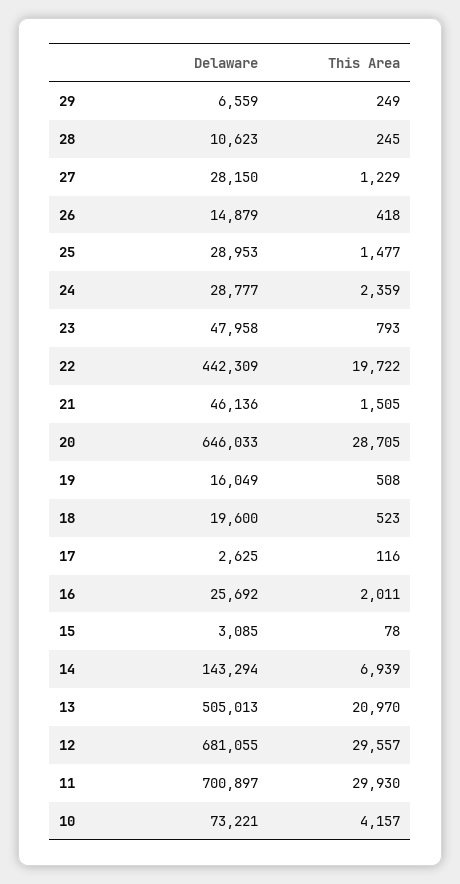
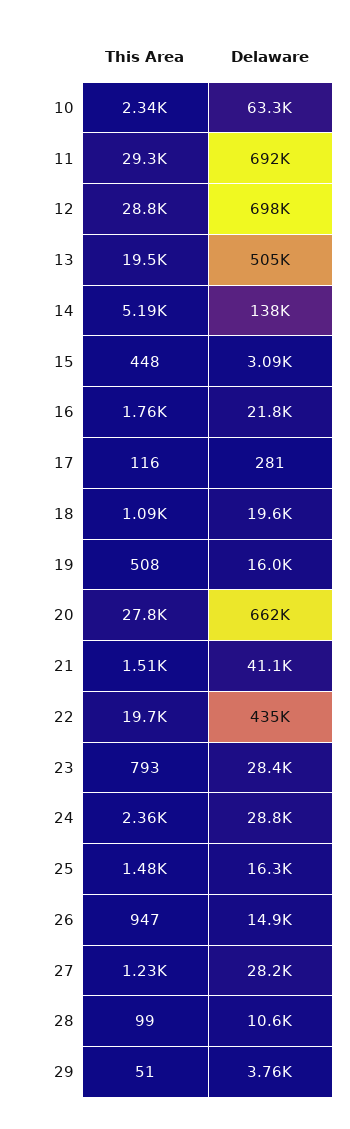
  {
    "Delaware": {
-     "29": 6559,
+     "29": 3760,
      "28": 10623,
      "27": 28150,
      "26": 14879,
-     "25": 28953,
+     "25": 16300,
      "24": 28777,
-     "23": 47958,
+     "23": 28400,
-     "22": 442309,
+     "22": 435000,
-     "21": 46136,
+     "21": 41100,
-     "20": 646033,
+     "20": 662000,
      "19": 16049,
      "18": 19600,
-     "17": 2625,
+     "17": 281,
-     "16": 25692,
+     "16": 21800,
      "15": 3085,
-     "14": 143294,
+     "14": 138000,
      "13": 505013,
-     "12": 681055,
+     "12": 698000,
-     "11": 700897,
+     "11": 692000,
-     "10": 73221
+     "10": 63300
    },
    "This Area": {
-     "29": 249,
+     "29": 51,
-     "28": 245,
+     "28": 99,
      "27": 1229,
-     "26": 418,
+     "26": 947,
      "25": 1477,
      "24": 2359,
      "23": 793,
      "22": 19722,
      "21": 1505,
-     "20": 28705,
+     "20": 27800,
      "19": 508,
-     "18": 523,
+     "18": 1090,
      "17": 116,
-     "16": 2011,
+     "16": 1760,
-     "15": 78,
+     "15": 448,
-     "14": 6939,
+     "14": 5190,
-     "13": 20970,
+     "13": 19500,
-     "12": 29557,
+     "12": 28800,
-     "11": 29930,
+     "11": 29300,
-     "10": 4157
+     "10": 2340
    }
  }

